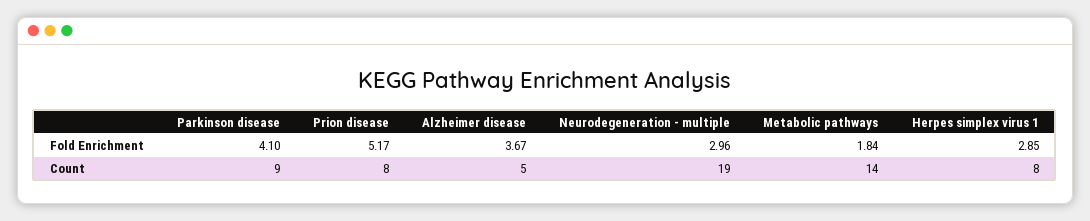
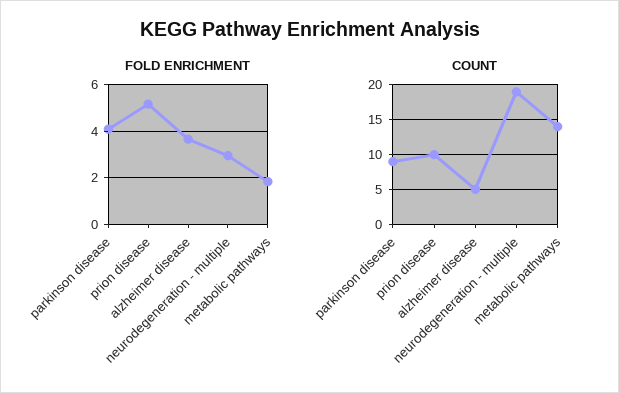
  {
    "Fold Enrichment": {
      "Parkinson disease": 4.1,
      "Prion disease": 5.17,
      "Alzheimer disease": 3.67,
      "Neurodegeneration - multiple": 2.96,
-     "Metabolic pathways": 1.84,
+     "Metabolic pathways": 1.84
-     "Herpes simplex virus 1": 2.85
    },
    "Count": {
      "Parkinson disease": 9,
-     "Prion disease": 8,
+     "Prion disease": 10,
      "Alzheimer disease": 5,
      "Neurodegeneration - multiple": 19,
-     "Metabolic pathways": 14,
+     "Metabolic pathways": 14
-     "Herpes simplex virus 1": 8
    }
  }

